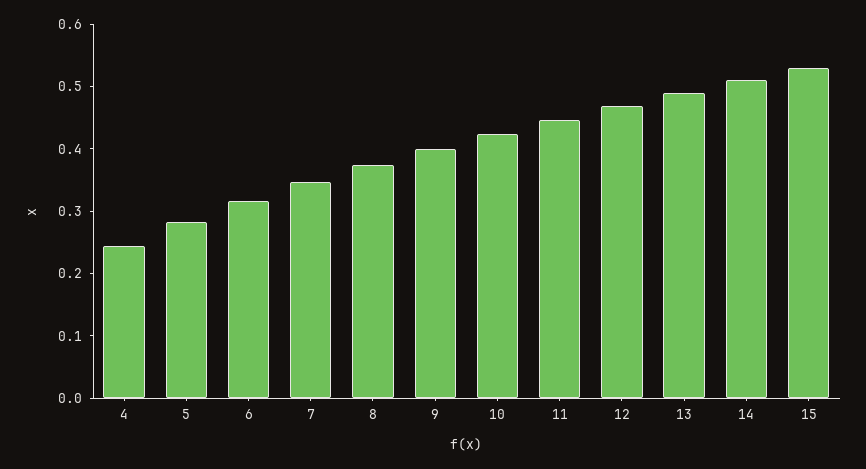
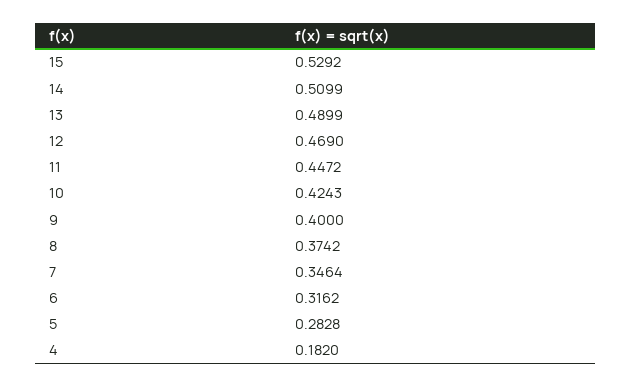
  {
-   "4": 0.24,
+   "4": 0.182,
    "5": 0.2828,
    "6": 0.3162,
    "7": 0.3464,
    "8": 0.3742,
    "9": 0.4,
    "10": 0.4243,
    "11": 0.4472,
    "12": 0.469,
    "13": 0.4899,
    "14": 0.5099,
    "15": 0.5292
  }

